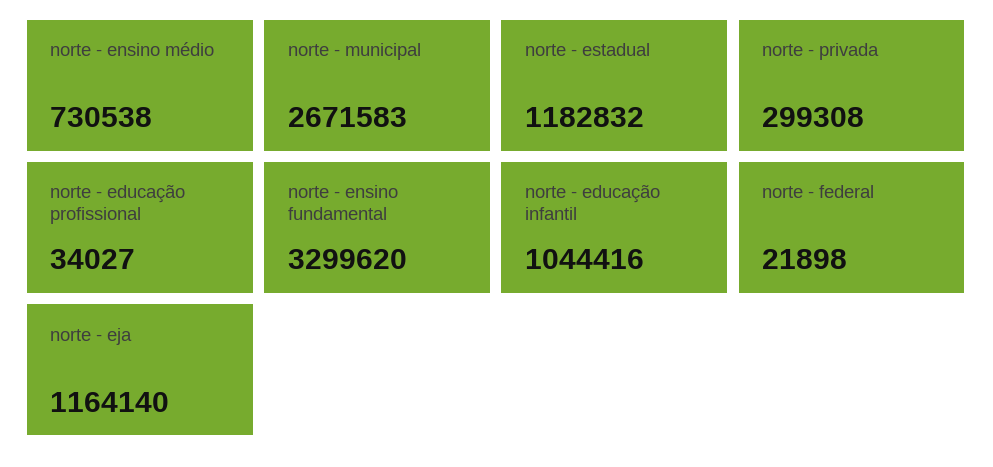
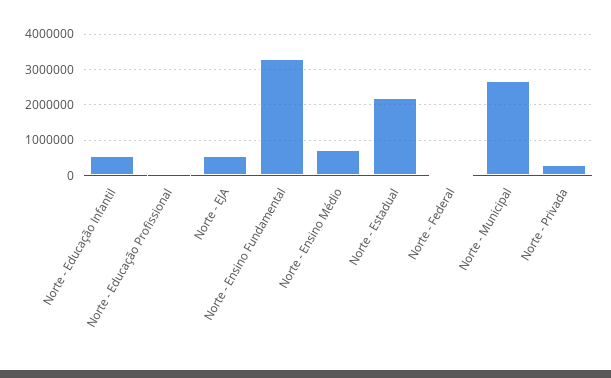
  {
    "norte - ensino médio": 730538,
    "norte - municipal": 2671583,
-   "norte - estadual": 1182832,
+   "norte - estadual": 2200000,
    "norte - privada": 299308,
    "norte - educação profissional": 34027,
    "norte - ensino fundamental": 3299620,
-   "norte - educação infantil": 1044416,
+   "norte - educação infantil": 600000,
    "norte - federal": 21898,
-   "norte - eja": 1164140
+   "norte - eja": 600000
  }

